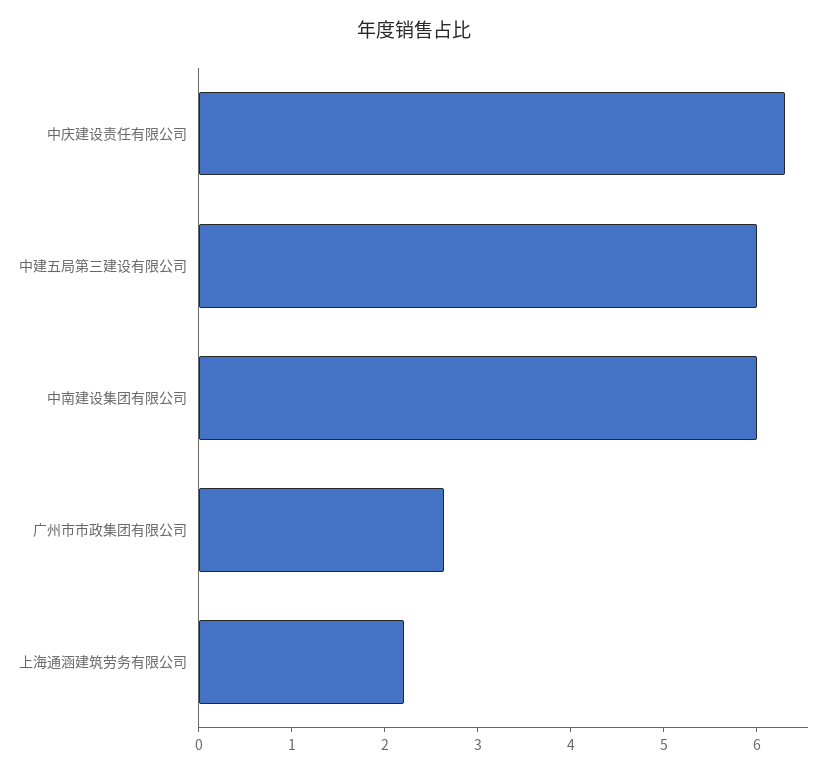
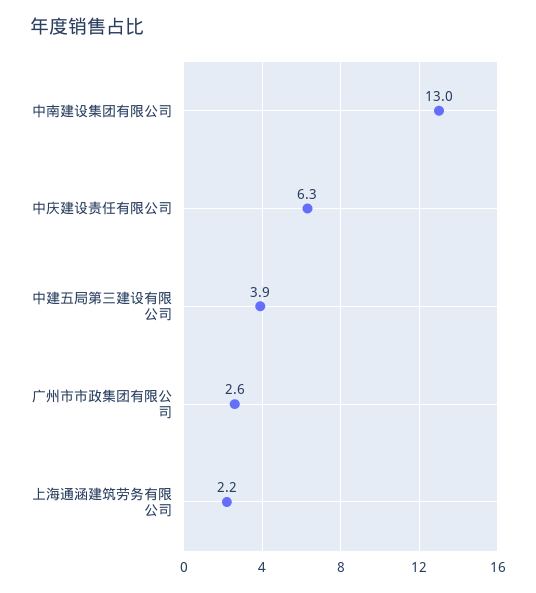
  {
    "中庆建设责任有限公司": 6.3,
-   "中建五局第三建设有限公司": 6,
+   "中建五局第三建设有限公司": 3.9,
-   "中南建设集团有限公司": 6,
+   "中南建设集团有限公司": 13,
    "广州市市政集团有限公司": 2.6,
    "上海通涵建筑劳务有限公司": 2.2
  }

